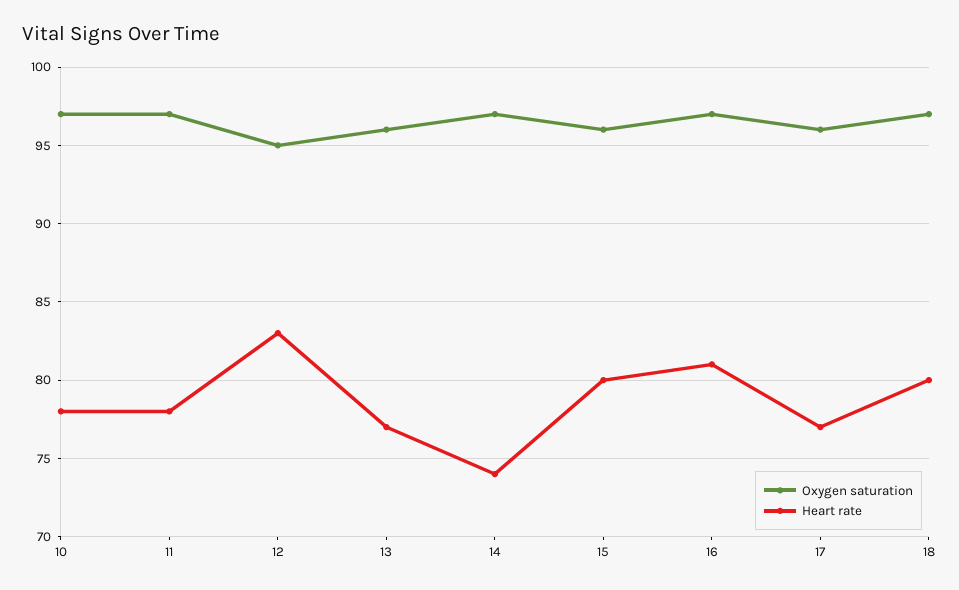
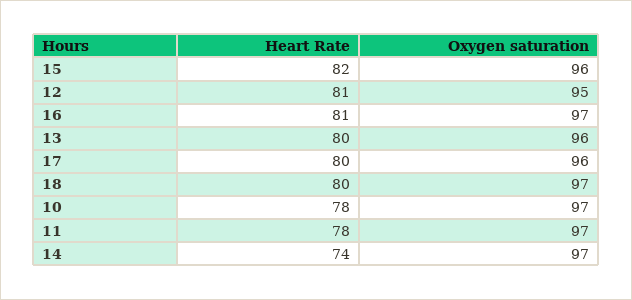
  {
    "Oxygen saturation": {
      "10": 97,
      "11": 97,
      "12": 95,
      "13": 96,
      "14": 97,
      "15": 96,
      "16": 97,
      "17": 96,
      "18": 97
    },
    "Heart rate": {
      "10": 78,
      "11": 78,
-     "12": 83,
+     "12": 81,
-     "13": 77,
+     "13": 80,
      "14": 74,
-     "15": 80,
+     "15": 82,
      "16": 81,
-     "17": 77,
+     "17": 80,
      "18": 80
    }
  }

